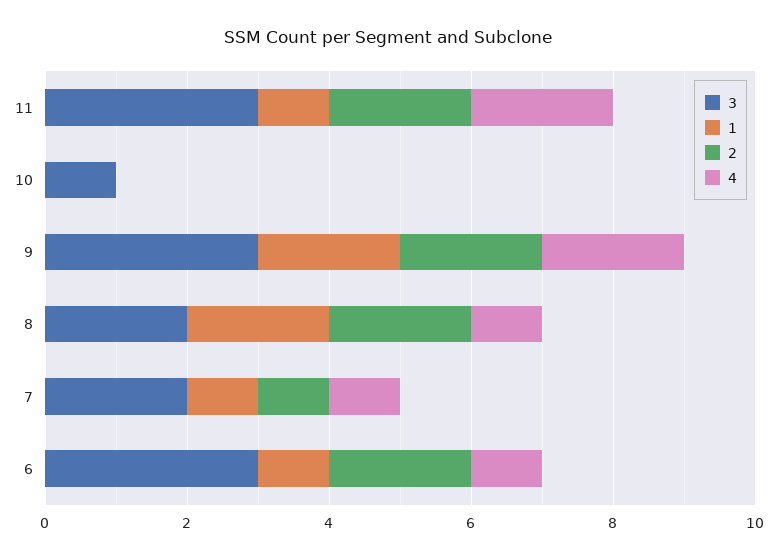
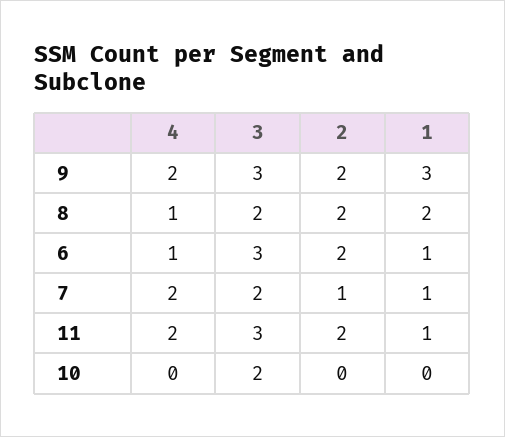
  {
    "3": {
      "11": 3,
-     "10": 1,
+     "10": 2,
      "9": 3,
      "8": 2,
      "7": 2,
      "6": 3
    },
    "1": {
      "11": 1,
      "10": 0,
-     "9": 2,
+     "9": 3,
      "8": 2,
      "7": 1,
      "6": 1
    },
    "2": {
      "11": 2,
      "10": 0,
      "9": 2,
      "8": 2,
      "7": 1,
      "6": 2
    },
    "4": {
      "11": 2,
      "10": 0,
      "9": 2,
      "8": 1,
-     "7": 1,
+     "7": 2,
      "6": 1
    }
  }

